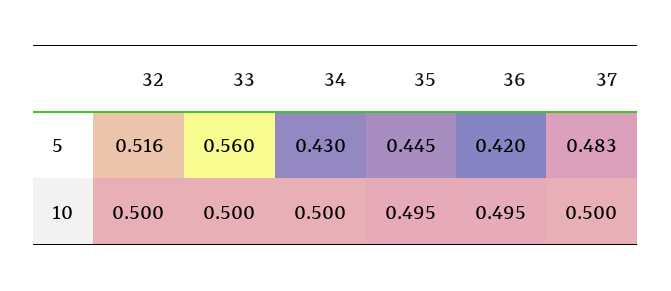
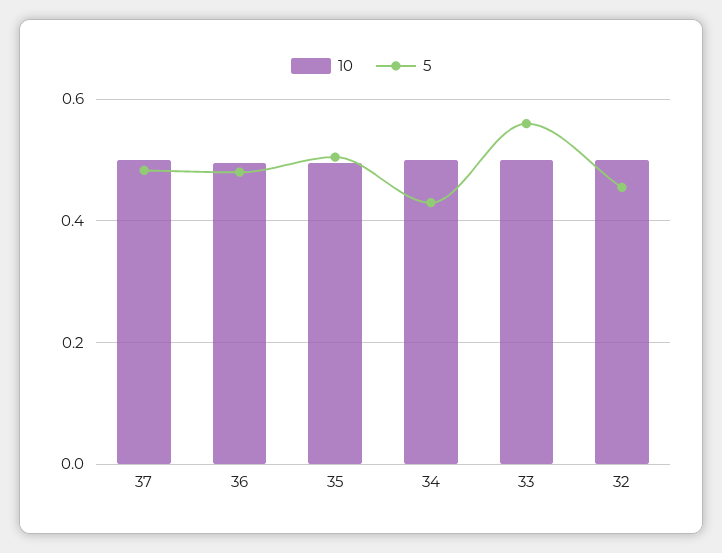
  {
    "5": {
-     "32": 0.516,
+     "32": 0.46,
      "33": 0.56,
      "34": 0.43,
-     "35": 0.445,
+     "35": 0.5,
-     "36": 0.42,
+     "36": 0.48,
      "37": 0.483
    },
    "10": {
      "32": 0.5,
      "33": 0.5,
      "34": 0.5,
      "35": 0.495,
      "36": 0.495,
      "37": 0.5
    }
  }

